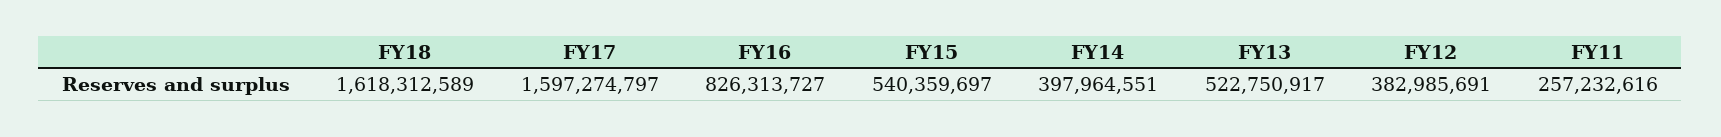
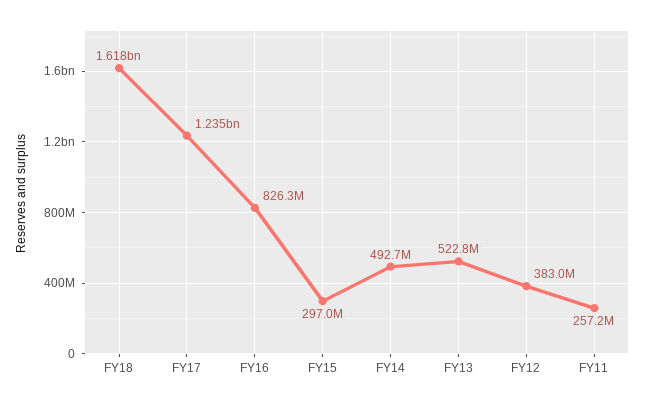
  {
    "FY18": 1618312589,
-   "FY17": 1597274797,
+   "FY17": 1235000000,
    "FY16": 826313727,
-   "FY15": 540359697,
+   "FY15": 297000000,
-   "FY14": 397964551,
+   "FY14": 492700000,
    "FY13": 522750917,
    "FY12": 382985691,
    "FY11": 257232616
  }

